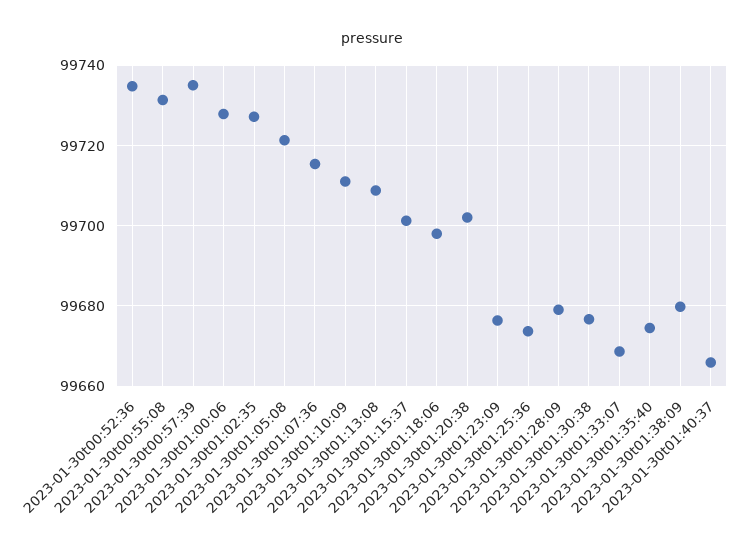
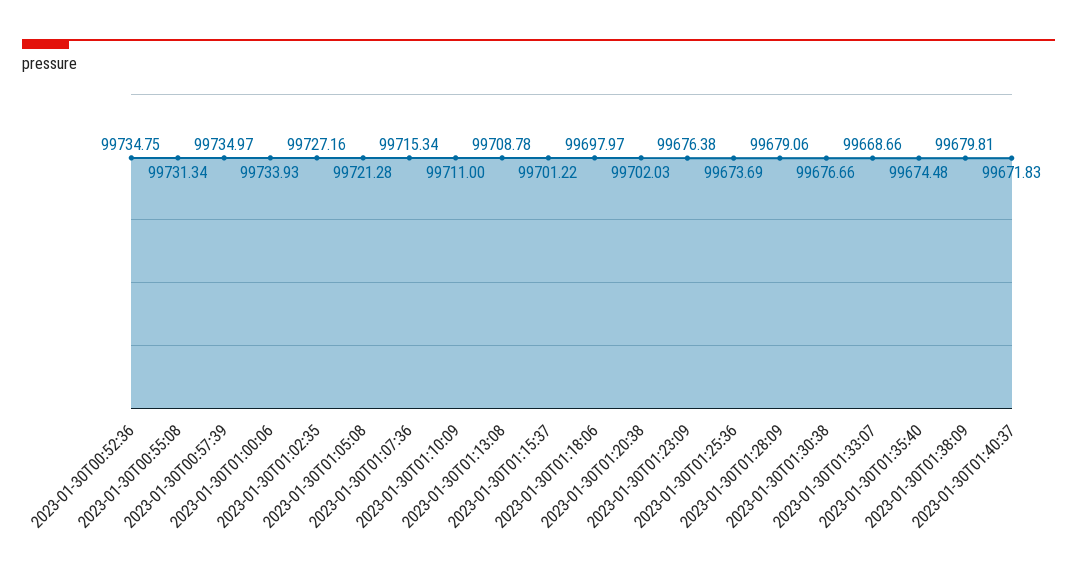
  {
    "2023-01-30t00:52:36": 99734.75,
    "2023-01-30t00:55:08": 99731.34,
    "2023-01-30t00:57:39": 99734.97,
-   "2023-01-30t01:00:06": 99728,
+   "2023-01-30t01:00:06": 99733.93,
    "2023-01-30t01:02:35": 99727.16,
    "2023-01-30t01:05:08": 99721.28,
    "2023-01-30t01:07:36": 99715.34,
    "2023-01-30t01:10:09": 99711,
    "2023-01-30t01:13:08": 99708.78,
    "2023-01-30t01:15:37": 99701.22,
    "2023-01-30t01:18:06": 99697.97,
    "2023-01-30t01:20:38": 99702.03,
    "2023-01-30t01:23:09": 99676.38,
    "2023-01-30t01:25:36": 99673.69,
    "2023-01-30t01:28:09": 99679.06,
    "2023-01-30t01:30:38": 99676.66,
    "2023-01-30t01:33:07": 99668.66,
    "2023-01-30t01:35:40": 99674.48,
    "2023-01-30t01:38:09": 99679.81,
-   "2023-01-30t01:40:37": 99666
+   "2023-01-30t01:40:37": 99671.83
  }

